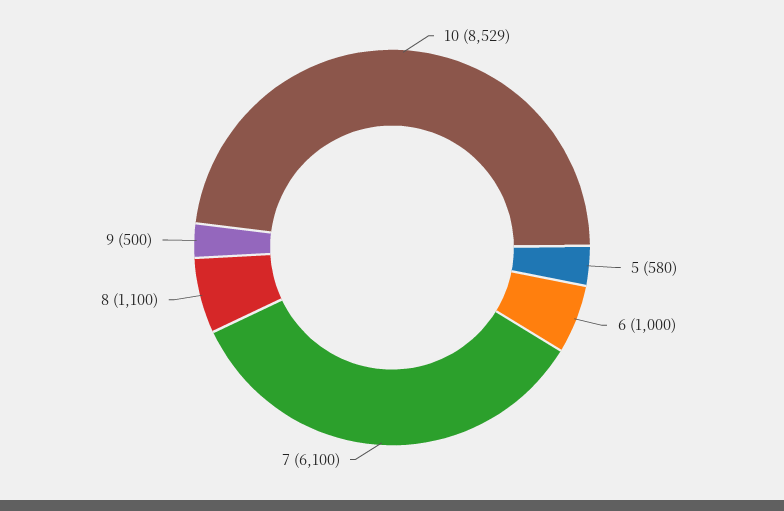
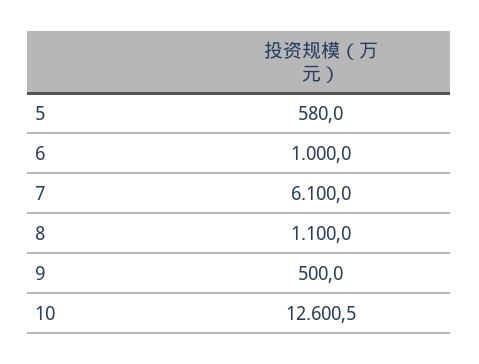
  {
-   "10": 8529,
+   "10": 12600.5,
    "5": 580,
    "6": 1000,
    "7": 6100,
    "8": 1100,
    "9": 500
  }

